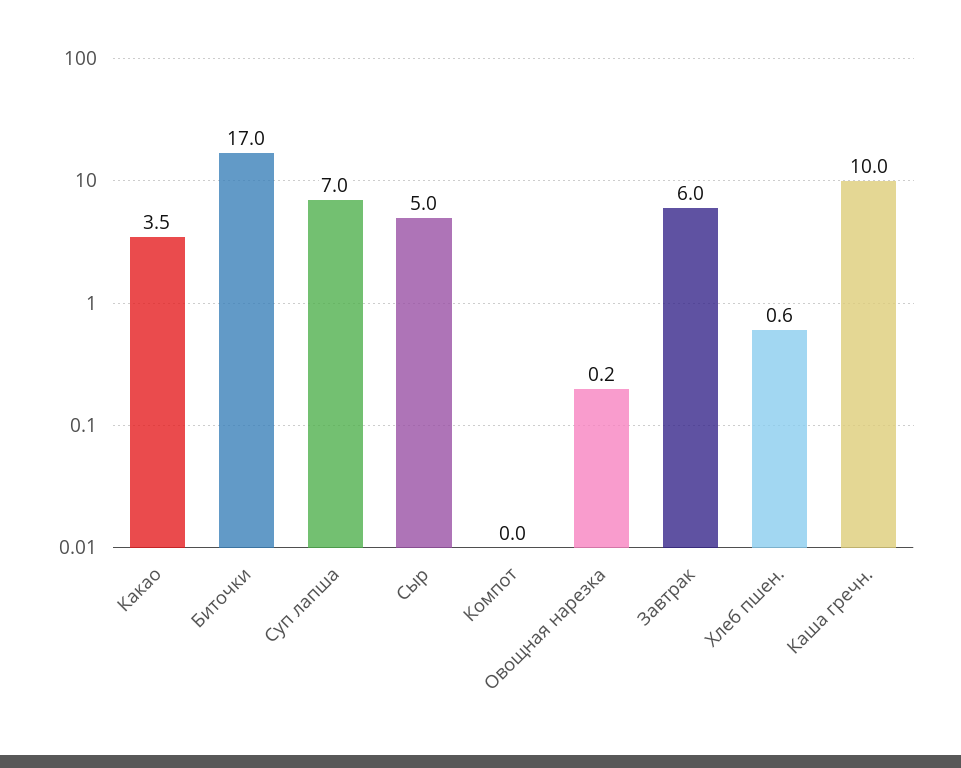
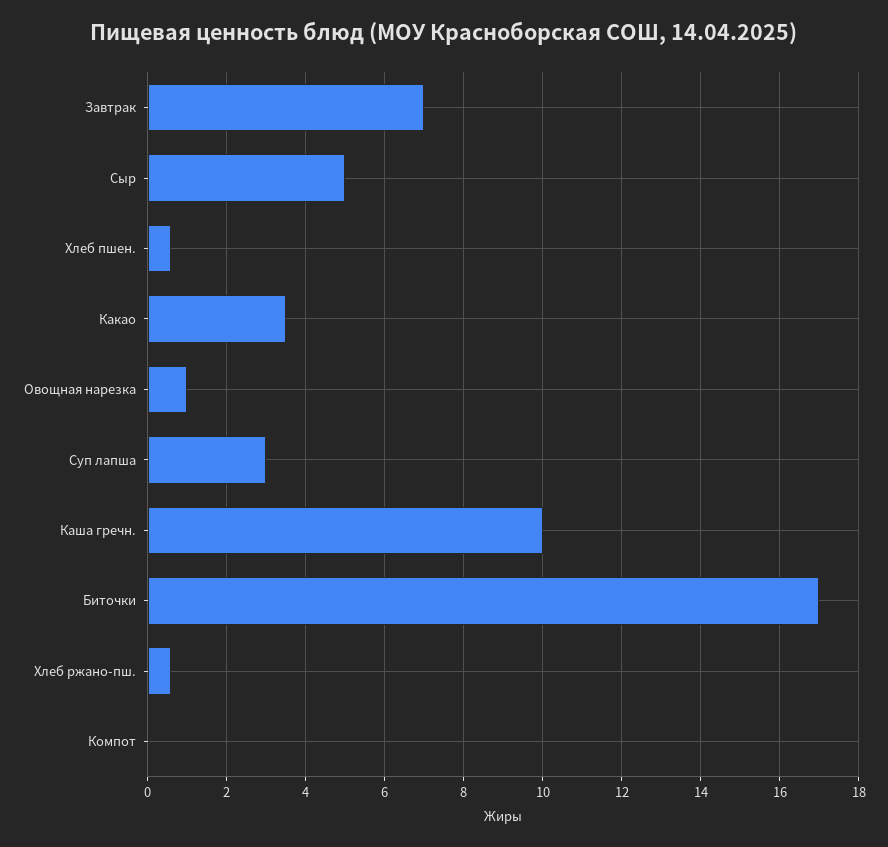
  {
    "Какао": 3.5,
    "Биточки": 17,
-   "Суп лапша": 7,
+   "Суп лапша": 3,
    "Сыр": 5,
    "Компот": 0,
-   "Овощная нарезка": 0.2,
+   "Овощная нарезка": 1,
-   "Завтрак": 6,
+   "Завтрак": 7,
    "Хлеб пшен.": 0.6,
-   "Каша гречн.": 10
+   "Каша гречн.": 10,
+   "Хлеб ржано-пш.": 0.6
  }

